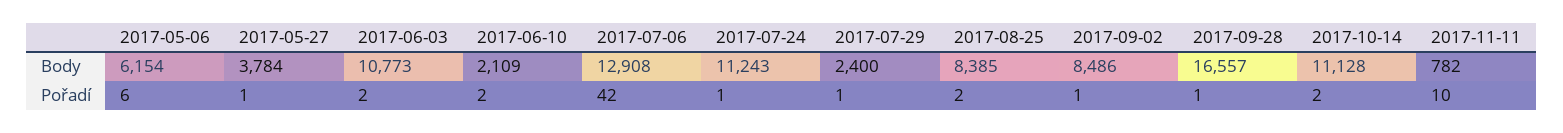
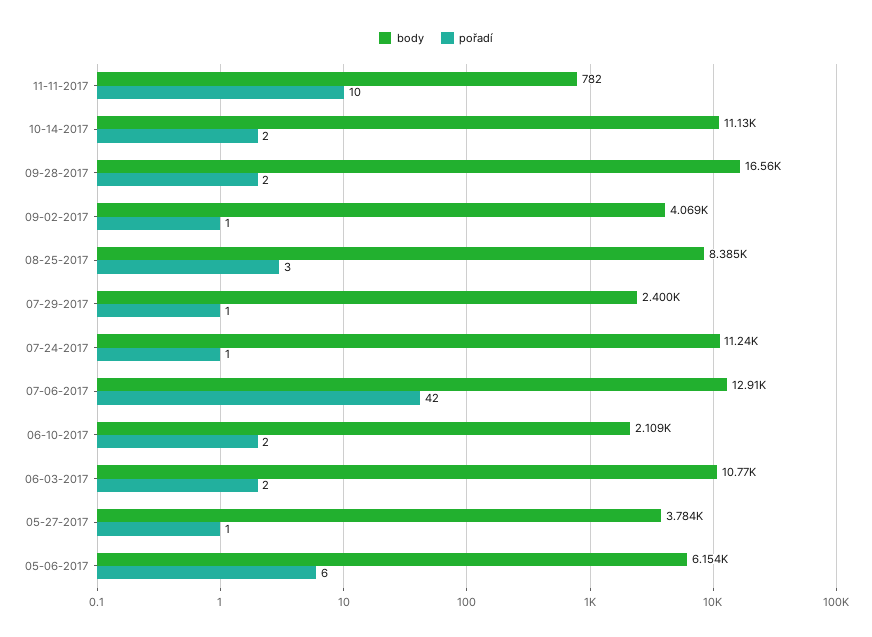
  {
    "Body": {
      "2017-05-06": 6154,
      "2017-05-27": 3784,
      "2017-06-03": 10773,
      "2017-06-10": 2109,
      "2017-07-06": 12908,
      "2017-07-24": 11243,
      "2017-07-29": 2400,
      "2017-08-25": 8385,
-     "2017-09-02": 8486,
+     "2017-09-02": 4069,
      "2017-09-28": 16557,
      "2017-10-14": 11128,
      "2017-11-11": 782
    },
    "Pořadí": {
      "2017-05-06": 6,
      "2017-05-27": 1,
      "2017-06-03": 2,
      "2017-06-10": 2,
      "2017-07-06": 42,
      "2017-07-24": 1,
      "2017-07-29": 1,
-     "2017-08-25": 2,
+     "2017-08-25": 3,
      "2017-09-02": 1,
-     "2017-09-28": 1,
+     "2017-09-28": 2,
      "2017-10-14": 2,
      "2017-11-11": 10
    }
  }

